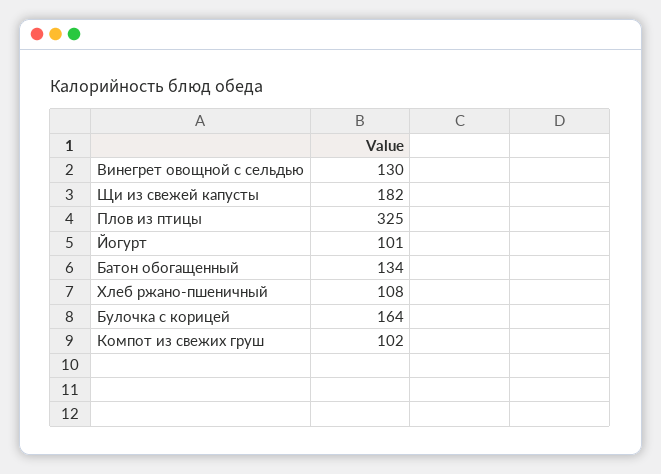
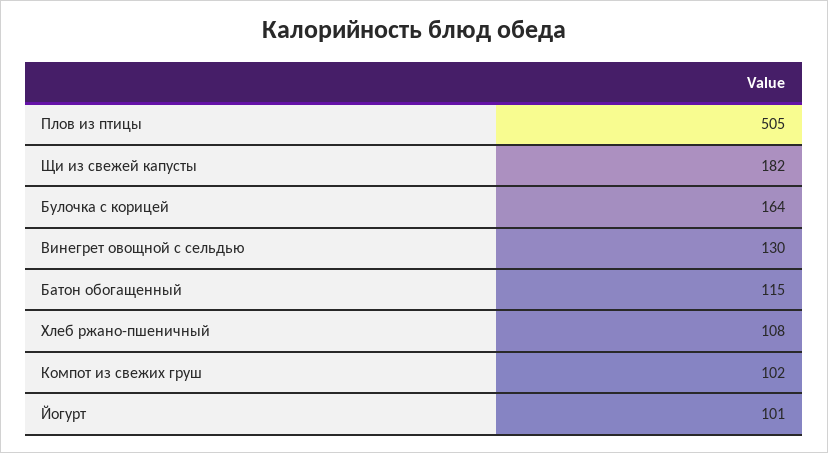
  {
    "Винегрет овощной с сельдью": 130,
    "Щи из свежей капусты": 182,
-   "Плов из птицы": 325,
+   "Плов из птицы": 505,
    "Йогурт": 101,
-   "Батон обогащенный": 134,
+   "Батон обогащенный": 115,
    "Хлеб ржано-пшеничный": 108,
    "Булочка с корицей": 164,
    "Компот из свежих груш": 102
  }

